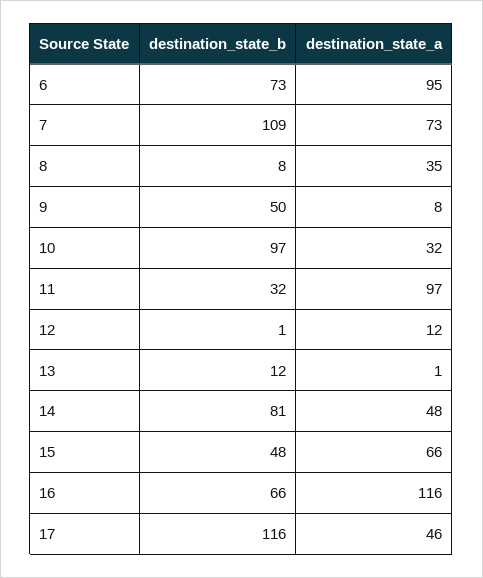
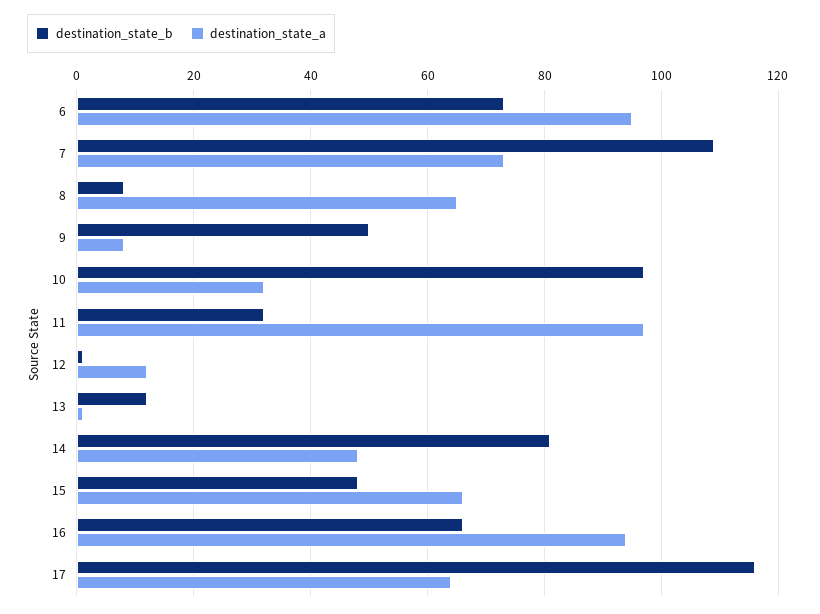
  {
    "destination_state_b": {
      "6": 73,
      "7": 109,
      "8": 8,
      "9": 50,
      "10": 97,
      "11": 32,
      "12": 1,
      "13": 12,
      "14": 81,
      "15": 48,
      "16": 66,
      "17": 116
    },
    "destination_state_a": {
      "6": 95,
      "7": 73,
-     "8": 35,
+     "8": 65,
      "9": 8,
      "10": 32,
      "11": 97,
      "12": 12,
      "13": 1,
      "14": 48,
      "15": 66,
-     "16": 116,
+     "16": 95,
-     "17": 46
+     "17": 65
    }
  }

